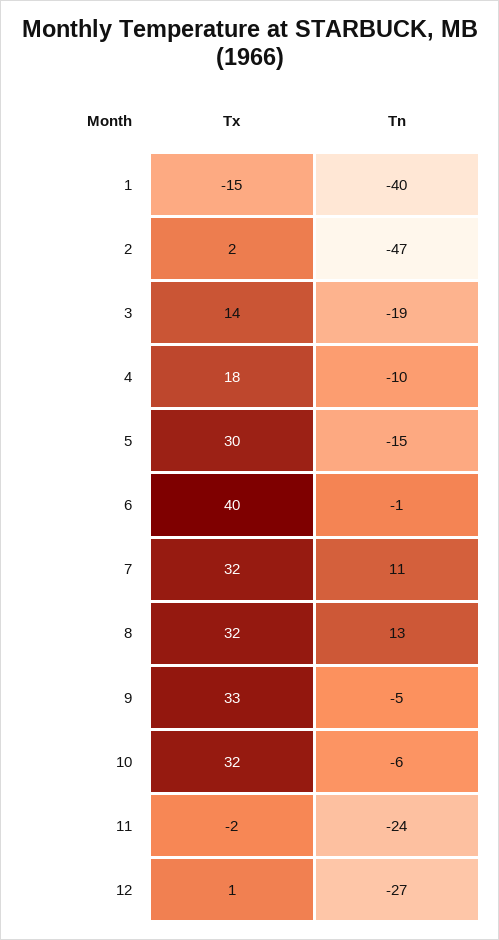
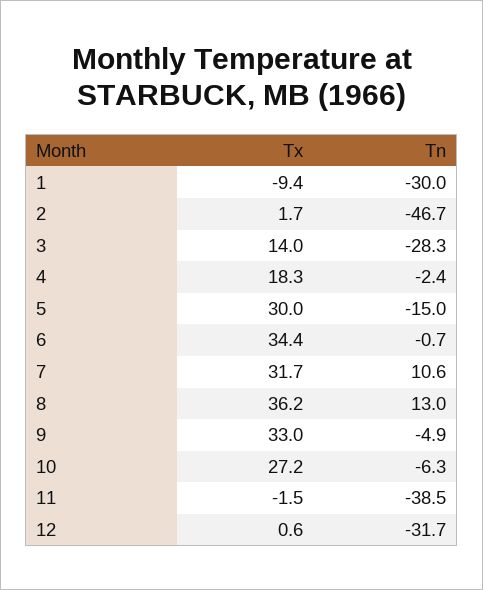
  {
    "Tx": {
-     "1": -15,
+     "1": -9.4,
      "2": 1.7,
      "3": 14,
      "4": 18.3,
      "5": 30,
-     "6": 40,
+     "6": 34.4,
      "7": 31.7,
-     "8": 32,
+     "8": 36.2,
      "9": 33,
-     "10": 32,
+     "10": 27.2,
      "11": -1.5,
      "12": 0.6
    },
    "Tn": {
-     "1": -40,
+     "1": -30,
      "2": -46.7,
-     "3": -19,
+     "3": -28.3,
-     "4": -10,
+     "4": -2.4,
      "5": -15,
      "6": -0.7,
      "7": 10.6,
      "8": 13,
      "9": -4.9,
      "10": -6.3,
-     "11": -24,
+     "11": -38.5,
-     "12": -27
+     "12": -31.7
    }
  }

